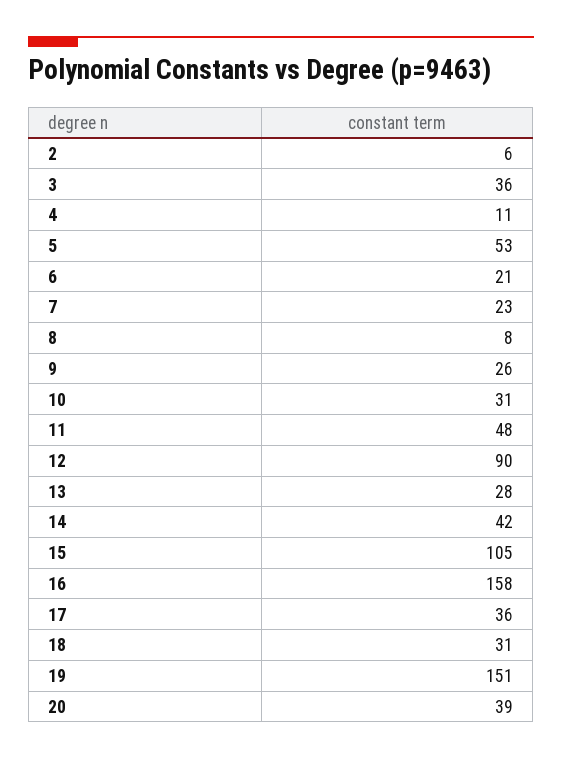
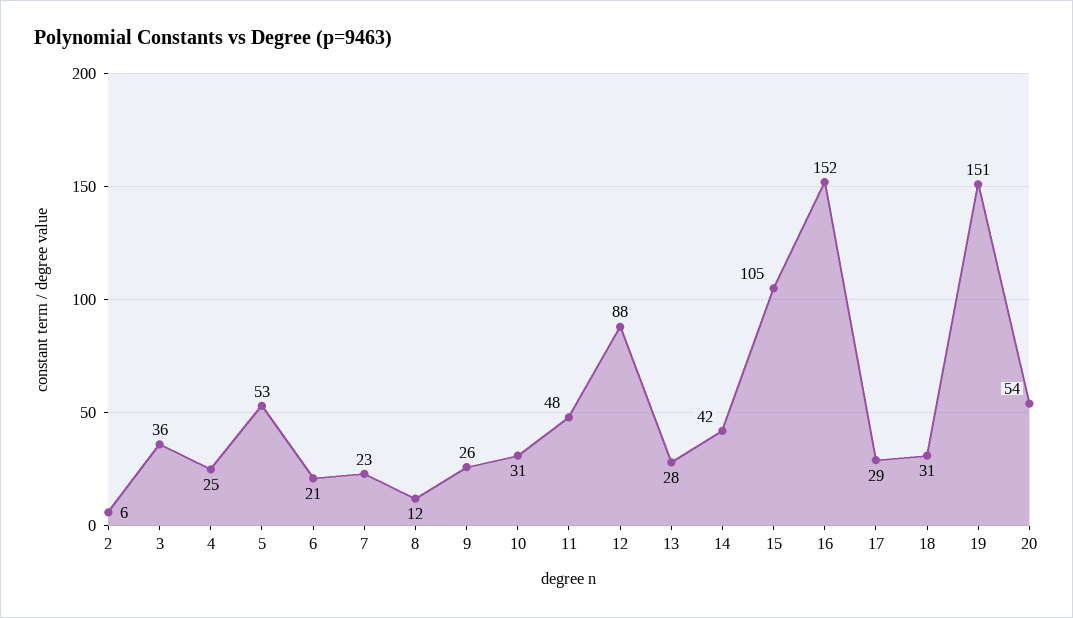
  {
    "2": 6,
    "3": 36,
-   "4": 11,
+   "4": 25,
    "5": 53,
    "6": 21,
    "7": 23,
-   "8": 8,
+   "8": 12,
    "9": 26,
    "10": 31,
    "11": 48,
-   "12": 90,
+   "12": 88,
    "13": 28,
    "14": 42,
    "15": 105,
-   "16": 158,
+   "16": 152,
-   "17": 36,
+   "17": 29,
    "18": 31,
    "19": 151,
-   "20": 39
+   "20": 54
  }

